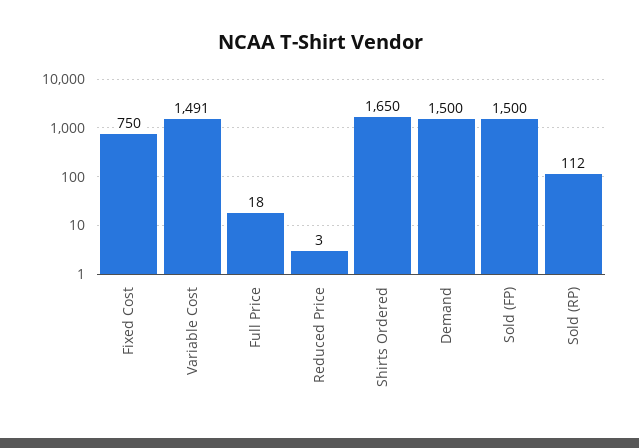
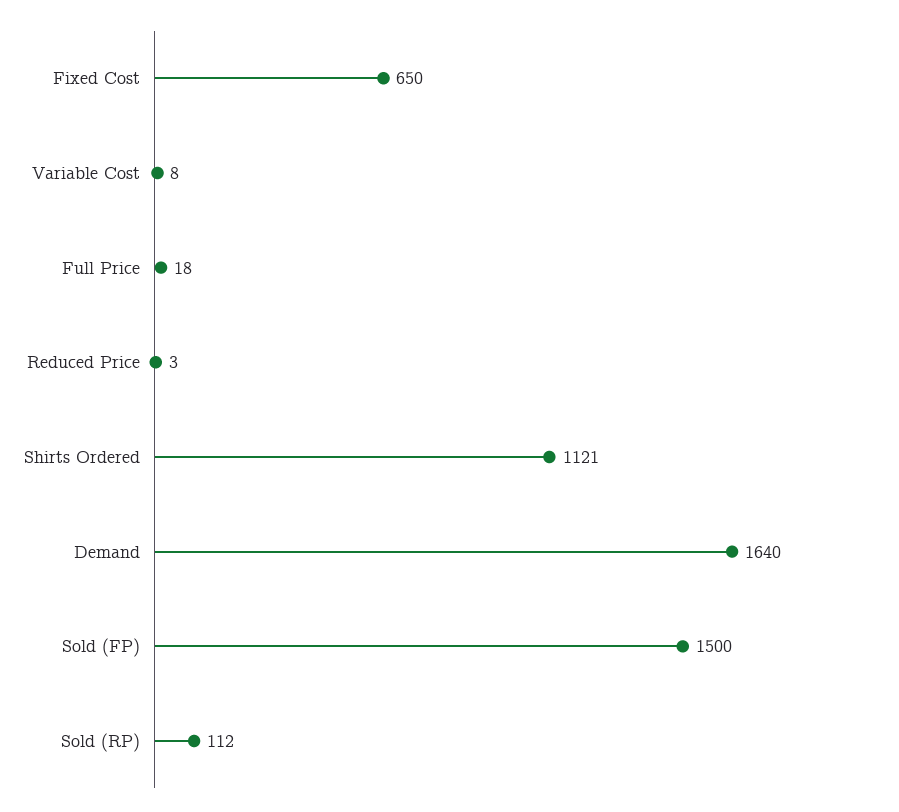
  {
-   "Fixed Cost": 750,
+   "Fixed Cost": 650,
-   "Variable Cost": 1491,
+   "Variable Cost": 8,
    "Full Price": 18,
    "Reduced Price": 3,
-   "Shirts Ordered": 1650,
+   "Shirts Ordered": 1121,
-   "Demand": 1500,
+   "Demand": 1640,
    "Sold (FP)": 1500,
    "Sold (RP)": 112
  }

